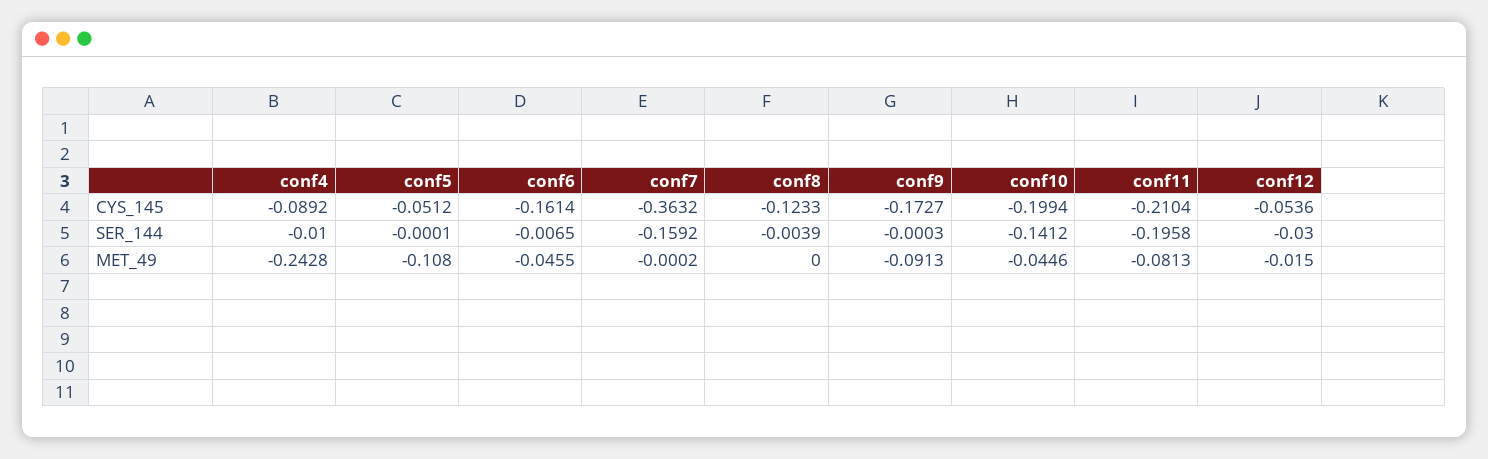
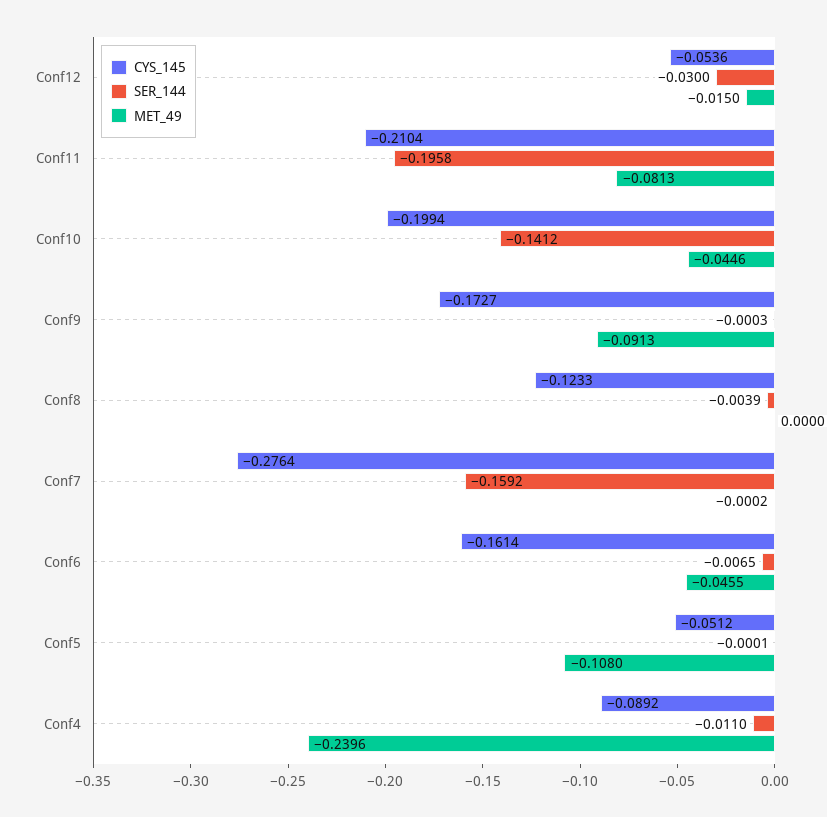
  {
    "CYS_145": {
      "conf4": -0.0892,
      "conf5": -0.0512,
      "conf6": -0.1614,
-     "conf7": -0.3632,
+     "conf7": -0.2764,
      "conf8": -0.1233,
      "conf9": -0.1727,
      "conf10": -0.1994,
      "conf11": -0.2104,
      "conf12": -0.0536
    },
    "SER_144": {
-     "conf4": -0.01,
+     "conf4": -0.011,
      "conf5": -0.0001,
      "conf6": -0.0065,
      "conf7": -0.1592,
      "conf8": -0.0039,
      "conf9": -0.0003,
      "conf10": -0.1412,
      "conf11": -0.1958,
      "conf12": -0.03
    },
    "MET_49": {
-     "conf4": -0.2428,
+     "conf4": -0.2396,
      "conf5": -0.108,
      "conf6": -0.0455,
      "conf7": -0.0002,
      "conf8": 0,
      "conf9": -0.0913,
      "conf10": -0.0446,
      "conf11": -0.0813,
      "conf12": -0.015
    }
  }

